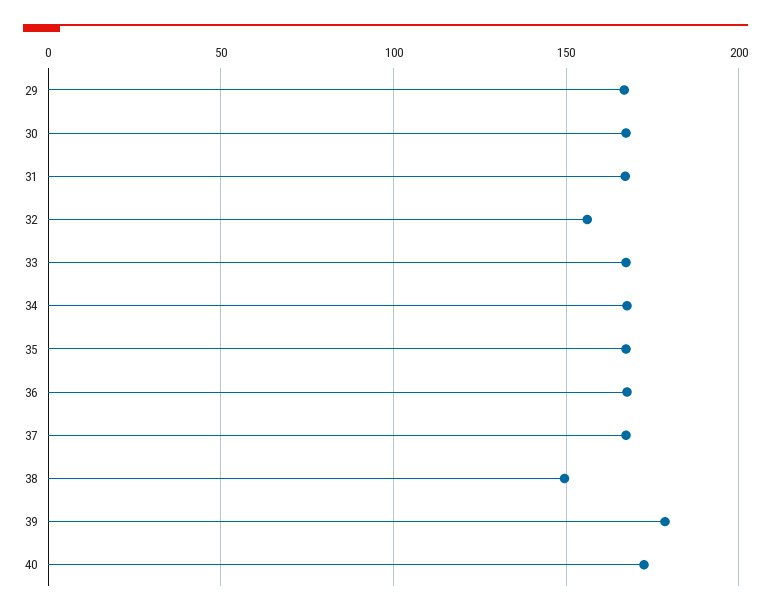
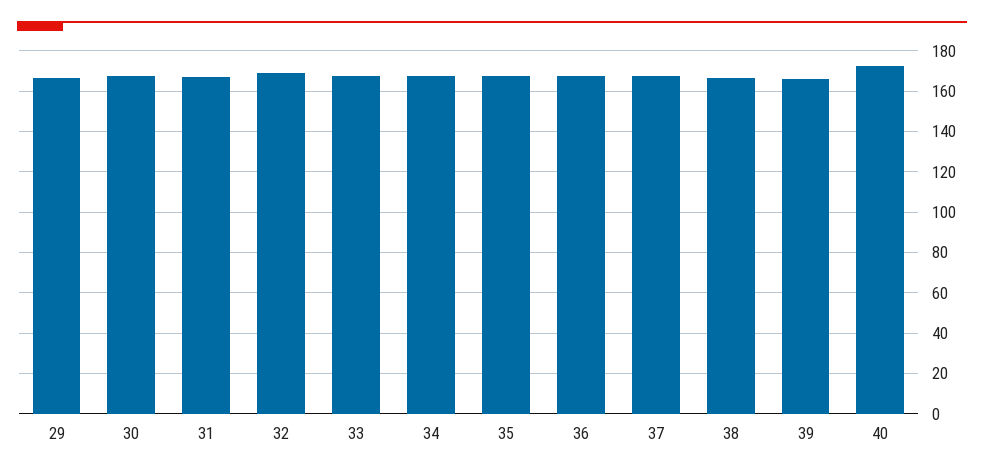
  {
    "29": 165,
    "30": 165,
    "31": 165,
-   "32": 155,
+   "32": 170,
    "33": 165,
    "34": 170,
    "35": 165,
    "36": 170,
    "37": 165,
-   "38": 150,
+   "38": 165,
-   "39": 180,
+   "39": 165,
    "40": 175
  }

